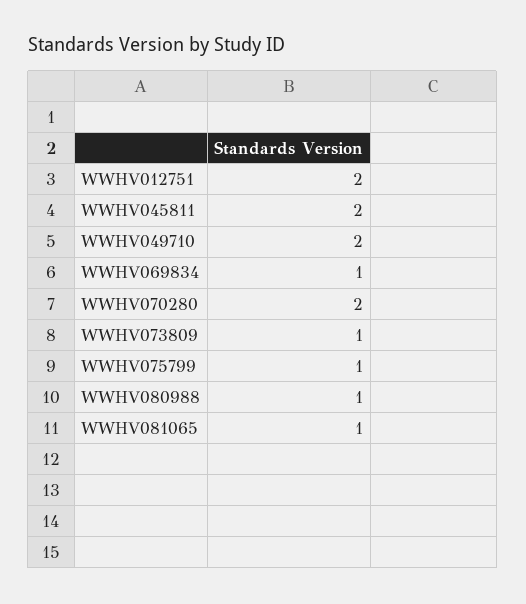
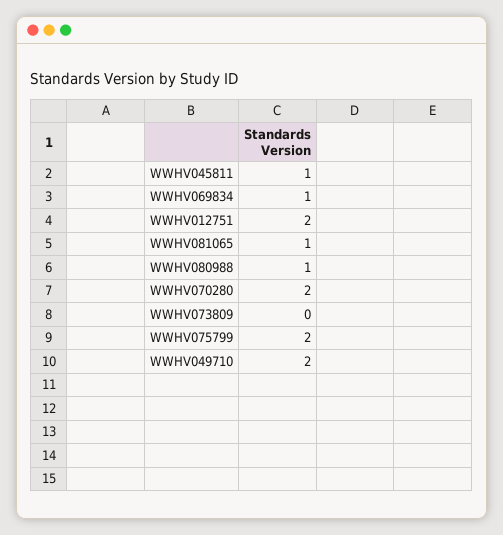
  {
    "WWHV012751": 2,
-   "WWHV045811": 2,
+   "WWHV045811": 1,
    "WWHV049710": 2,
    "WWHV069834": 1,
    "WWHV070280": 2,
-   "WWHV073809": 1,
+   "WWHV073809": 0,
-   "WWHV075799": 1,
+   "WWHV075799": 2,
    "WWHV080988": 1,
    "WWHV081065": 1
  }

